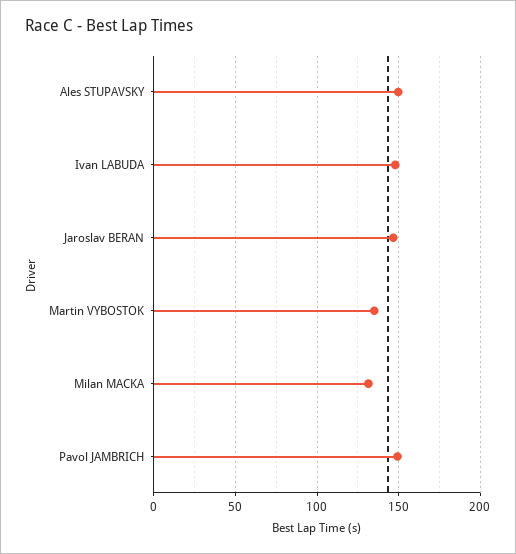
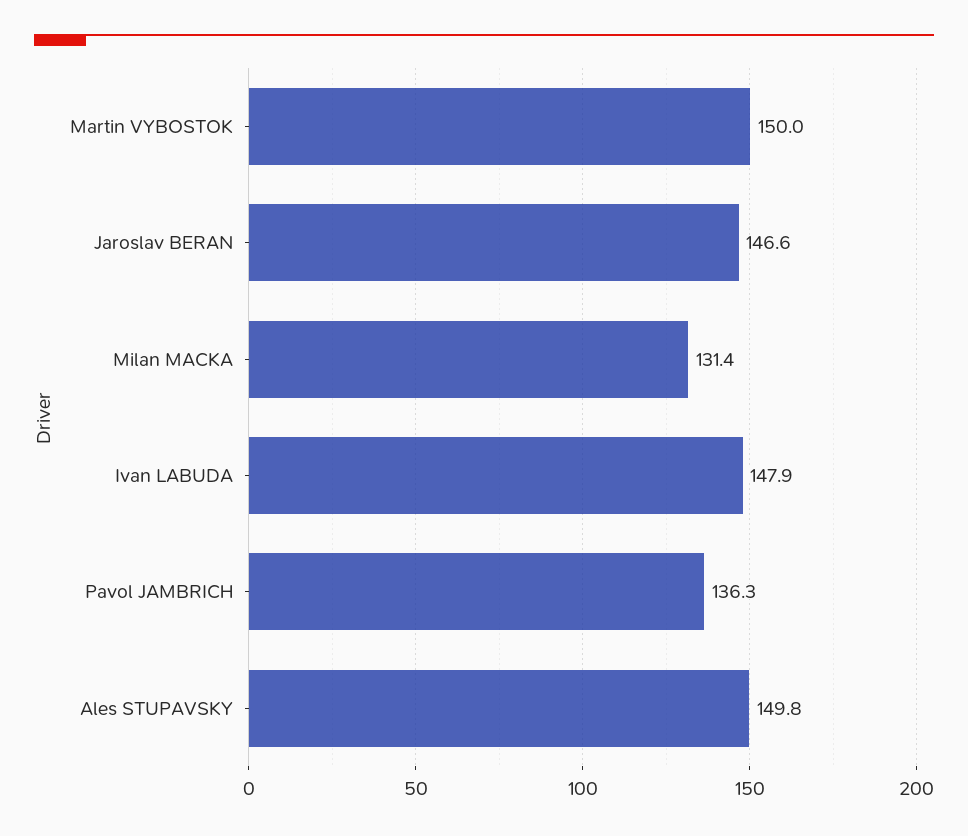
  {
    "Ales STUPAVSKY": 149.8,
    "Ivan LABUDA": 147.9,
    "Jaroslav BERAN": 146.6,
-   "Martin VYBOSTOK": 135,
+   "Martin VYBOSTOK": 150,
    "Milan MACKA": 131.4,
-   "Pavol JAMBRICH": 150
+   "Pavol JAMBRICH": 136.3
  }

